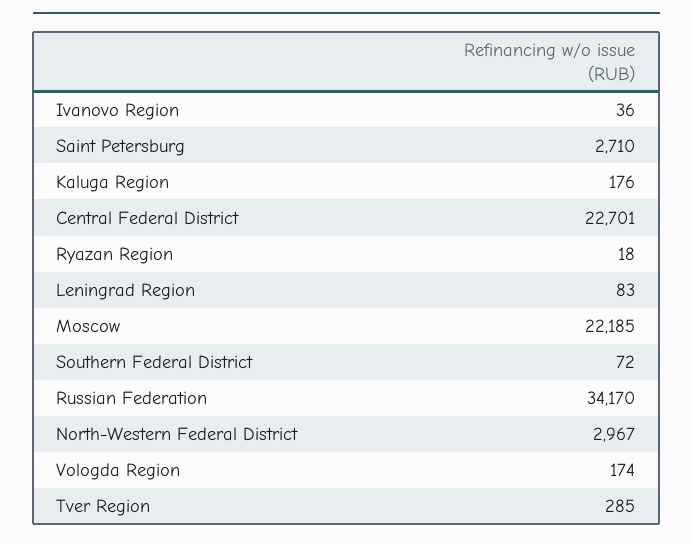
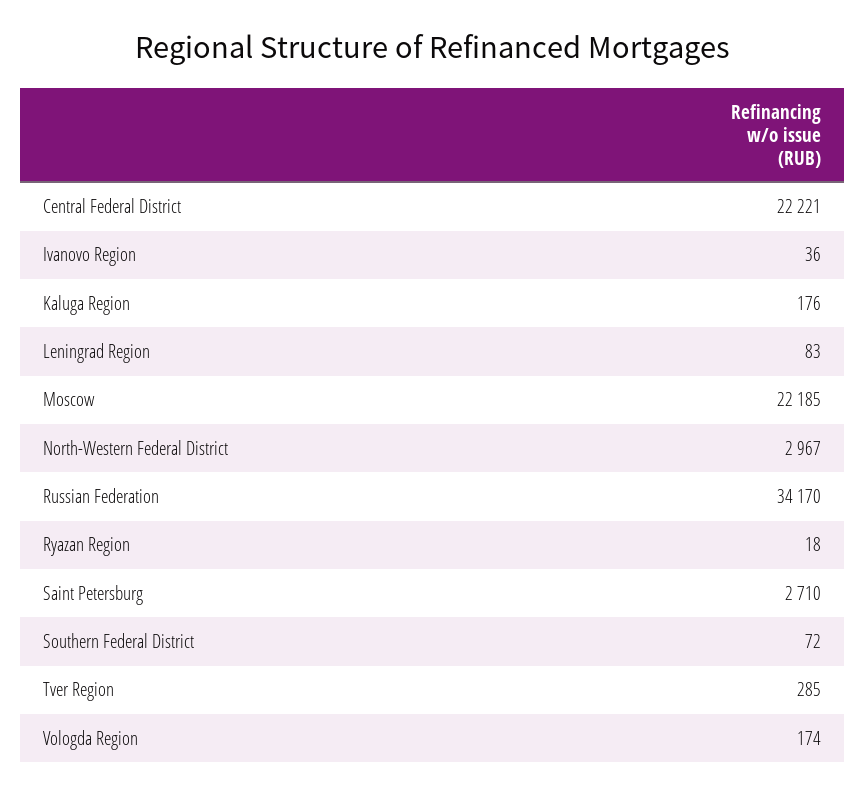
  {
    "Ivanovo Region": 36,
    "Saint Petersburg": 2710,
    "Kaluga Region": 176,
-   "Central Federal District": 22701,
+   "Central Federal District": 22221,
    "Ryazan Region": 18,
    "Leningrad Region": 83,
    "Moscow": 22185,
    "Southern Federal District": 72,
    "Russian Federation": 34170,
    "North-Western Federal District": 2967,
    "Vologda Region": 174,
    "Tver Region": 285
  }

